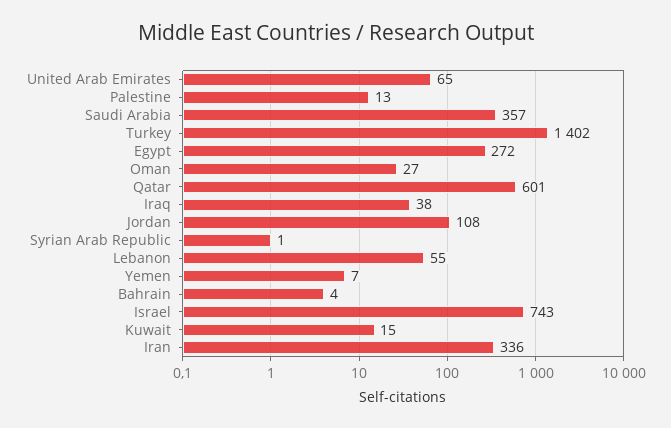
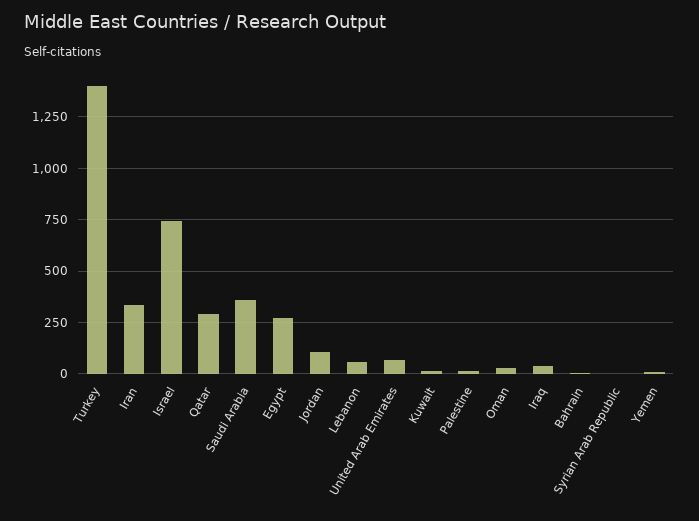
  {
    "United Arab Emirates": 65,
    "Palestine": 13,
    "Saudi Arabia": 357,
    "Turkey": 1402,
    "Egypt": 272,
    "Oman": 27,
-   "Qatar": 601,
+   "Qatar": 300,
    "Iraq": 38,
    "Jordan": 108,
    "Syrian Arab Republic": 1,
    "Lebanon": 55,
    "Yemen": 7,
    "Bahrain": 4,
    "Israel": 743,
    "Kuwait": 15,
    "Iran": 336
  }

